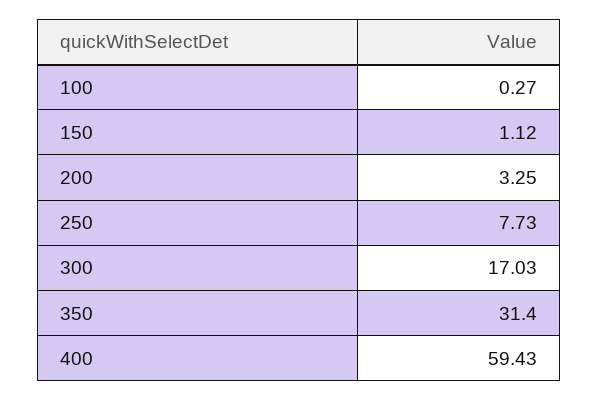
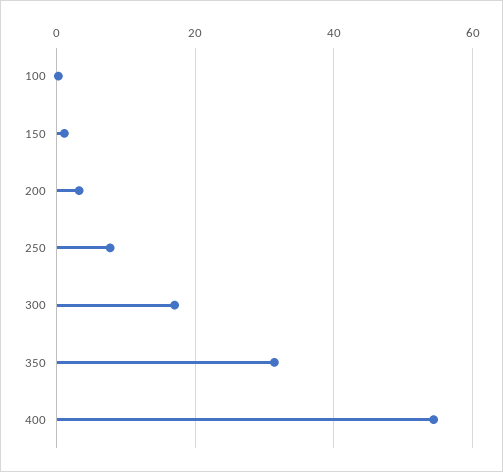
  {
    "100": 0.27,
    "150": 1.12,
    "200": 3.25,
    "250": 7.73,
    "300": 17.03,
    "350": 31.4,
-   "400": 59.43
+   "400": 54
  }

